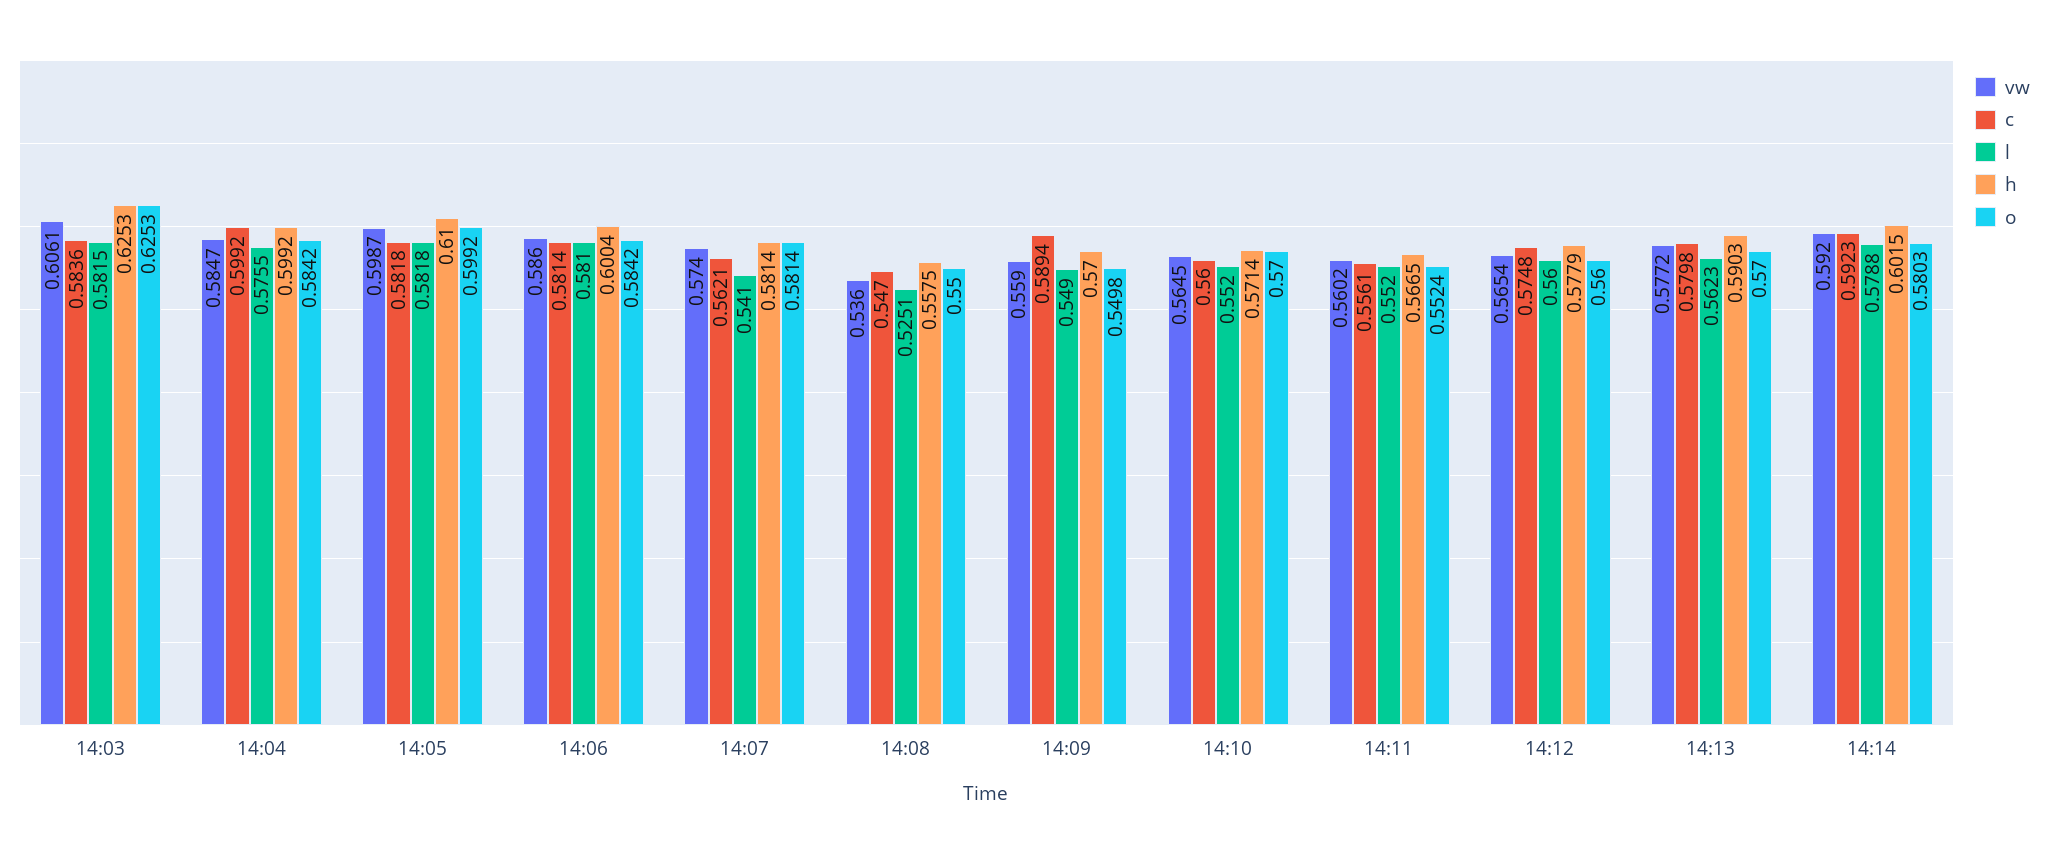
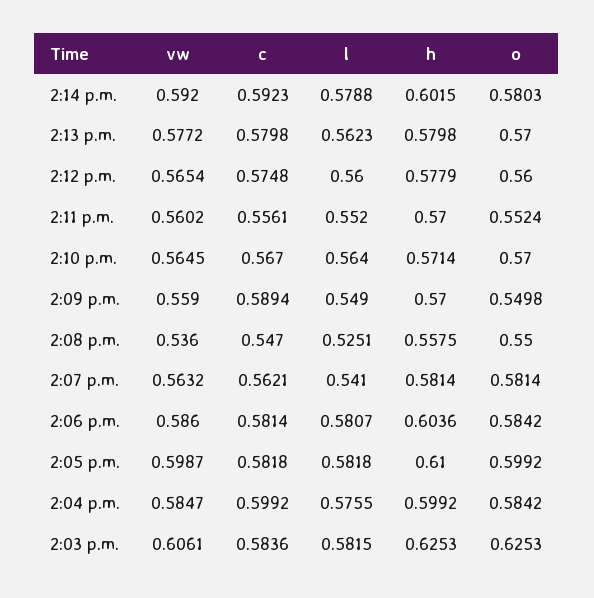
  {
    "vw": {
      "14:03": 0.6061,
      "14:04": 0.5847,
      "14:05": 0.5987,
      "14:06": 0.586,
-     "14:07": 0.574,
+     "14:07": 0.5632,
      "14:08": 0.536,
      "14:09": 0.559,
      "14:10": 0.5645,
      "14:11": 0.5602,
      "14:12": 0.5654,
      "14:13": 0.5772,
      "14:14": 0.592
    },
    "c": {
      "14:03": 0.5836,
      "14:04": 0.5992,
      "14:05": 0.5818,
      "14:06": 0.5814,
      "14:07": 0.5621,
      "14:08": 0.547,
      "14:09": 0.5894,
-     "14:10": 0.56,
+     "14:10": 0.567,
      "14:11": 0.5561,
      "14:12": 0.5748,
      "14:13": 0.5798,
      "14:14": 0.5923
    },
    "l": {
      "14:03": 0.5815,
      "14:04": 0.5755,
      "14:05": 0.5818,
-     "14:06": 0.581,
+     "14:06": 0.5807,
      "14:07": 0.541,
      "14:08": 0.5251,
      "14:09": 0.549,
-     "14:10": 0.552,
+     "14:10": 0.564,
      "14:11": 0.552,
      "14:12": 0.56,
      "14:13": 0.5623,
      "14:14": 0.5788
    },
    "h": {
      "14:03": 0.6253,
      "14:04": 0.5992,
      "14:05": 0.61,
-     "14:06": 0.6004,
+     "14:06": 0.6036,
      "14:07": 0.5814,
      "14:08": 0.5575,
      "14:09": 0.57,
      "14:10": 0.5714,
-     "14:11": 0.5665,
+     "14:11": 0.57,
      "14:12": 0.5779,
-     "14:13": 0.5903,
+     "14:13": 0.5798,
      "14:14": 0.6015
    },
    "o": {
      "14:03": 0.6253,
      "14:04": 0.5842,
      "14:05": 0.5992,
      "14:06": 0.5842,
      "14:07": 0.5814,
      "14:08": 0.55,
      "14:09": 0.5498,
      "14:10": 0.57,
      "14:11": 0.5524,
      "14:12": 0.56,
      "14:13": 0.57,
      "14:14": 0.5803
    }
  }

